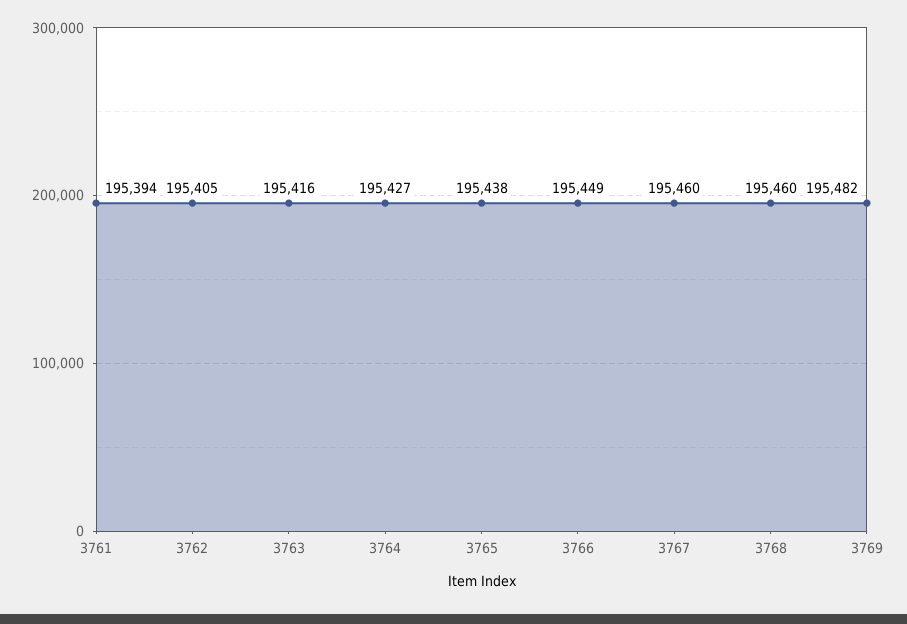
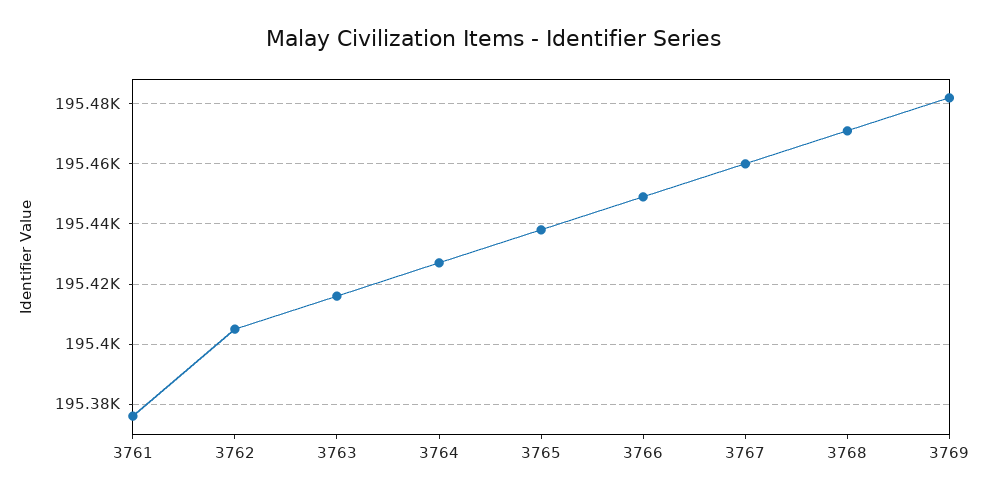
  {
-   "3761": 195394,
+   "3761": 195375,
    "3762": 195405,
    "3763": 195416,
    "3764": 195427,
    "3765": 195438,
    "3766": 195449,
    "3767": 195460,
-   "3768": 195460,
+   "3768": 195470,
    "3769": 195482
  }

